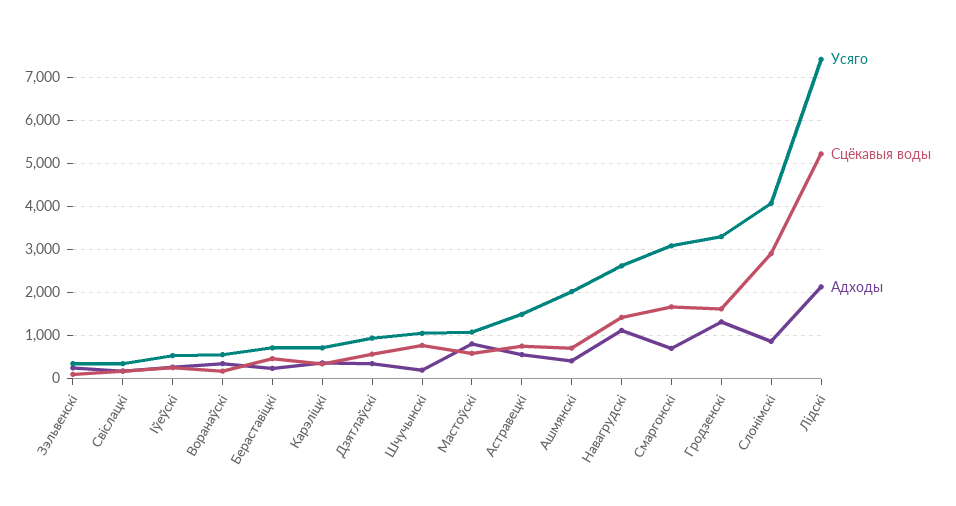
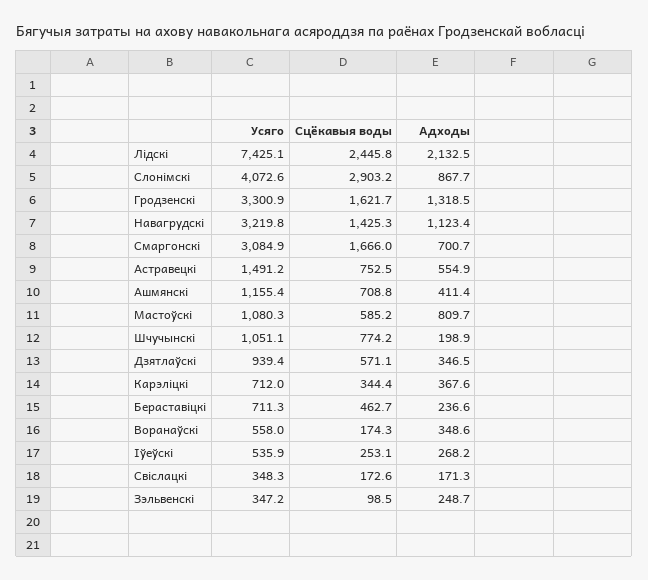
  {
    "Усяго": {
      "Зэльвенскi": 347.2,
      "Свiслацкi": 348.3,
      "Iўеўскi": 535.9,
      "Воранаўскi": 558,
      "Бераставiцкi": 711.3,
      "Карэлiцкi": 712,
      "Дзятлаўскi": 939.4,
      "Шчучынскi": 1051.1,
      "Мастоўскi": 1080.3,
      "Астравецкi": 1491.2,
-     "Ашмянскi": 2000,
+     "Ашмянскi": 1155.4,
-     "Навагрудскi": 2600,
+     "Навагрудскi": 3219.8,
      "Смаргонскi": 3084.9,
      "Гродзенскi": 3300.9,
      "Слонiмскi": 4072.6,
      "Лiдскi": 7425.1
    },
    "Сцёкавыя воды": {
      "Зэльвенскi": 98.5,
      "Свiслацкi": 172.6,
      "Iўеўскi": 253.1,
      "Воранаўскi": 174.3,
      "Бераставiцкi": 462.7,
      "Карэлiцкi": 344.4,
      "Дзятлаўскi": 571.1,
      "Шчучынскi": 774.2,
      "Мастоўскi": 585.2,
      "Астравецкi": 752.5,
      "Ашмянскi": 708.8,
      "Навагрудскi": 1425.3,
      "Смаргонскi": 1666,
      "Гродзенскi": 1621.7,
      "Слонiмскi": 2903.2,
-     "Лiдскi": 5200
+     "Лiдскi": 2445.8
    },
    "Адходы": {
      "Зэльвенскi": 248.7,
      "Свiслацкi": 171.3,
      "Iўеўскi": 268.2,
      "Воранаўскi": 348.6,
      "Бераставiцкi": 236.6,
      "Карэлiцкi": 367.6,
      "Дзятлаўскi": 346.5,
      "Шчучынскi": 198.9,
      "Мастоўскi": 809.7,
      "Астравецкi": 554.9,
      "Ашмянскi": 411.4,
      "Навагрудскi": 1123.4,
      "Смаргонскi": 700.7,
      "Гродзенскi": 1318.5,
      "Слонiмскi": 867.7,
      "Лiдскi": 2132.5
    }
  }

